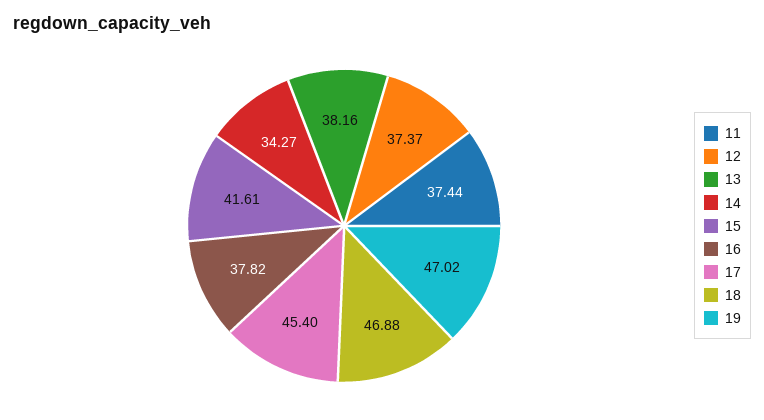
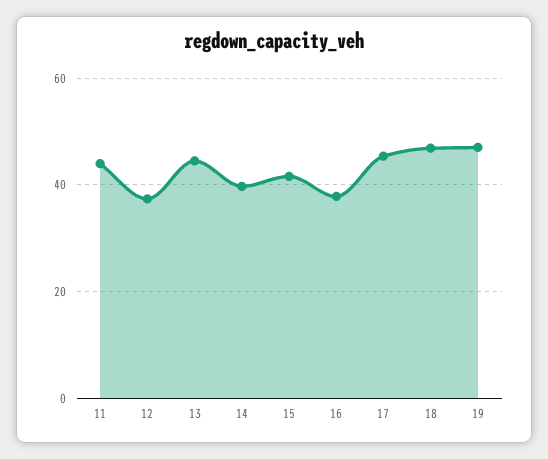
  {
-   "11": 37.44,
+   "11": 44,
    "12": 37.37,
-   "13": 38.16,
+   "13": 44,
-   "14": 34.27,
+   "14": 40,
    "15": 41.61,
    "16": 37.82,
    "17": 45.4,
    "18": 46.88,
    "19": 47.02
  }

